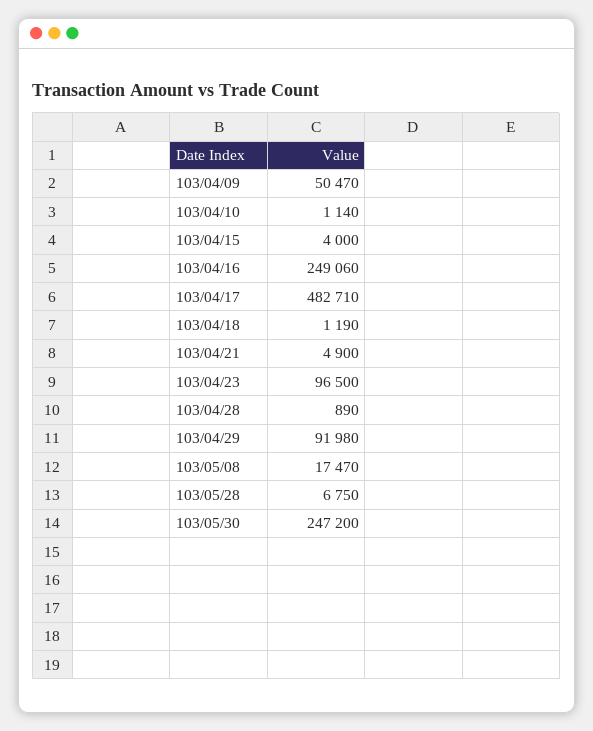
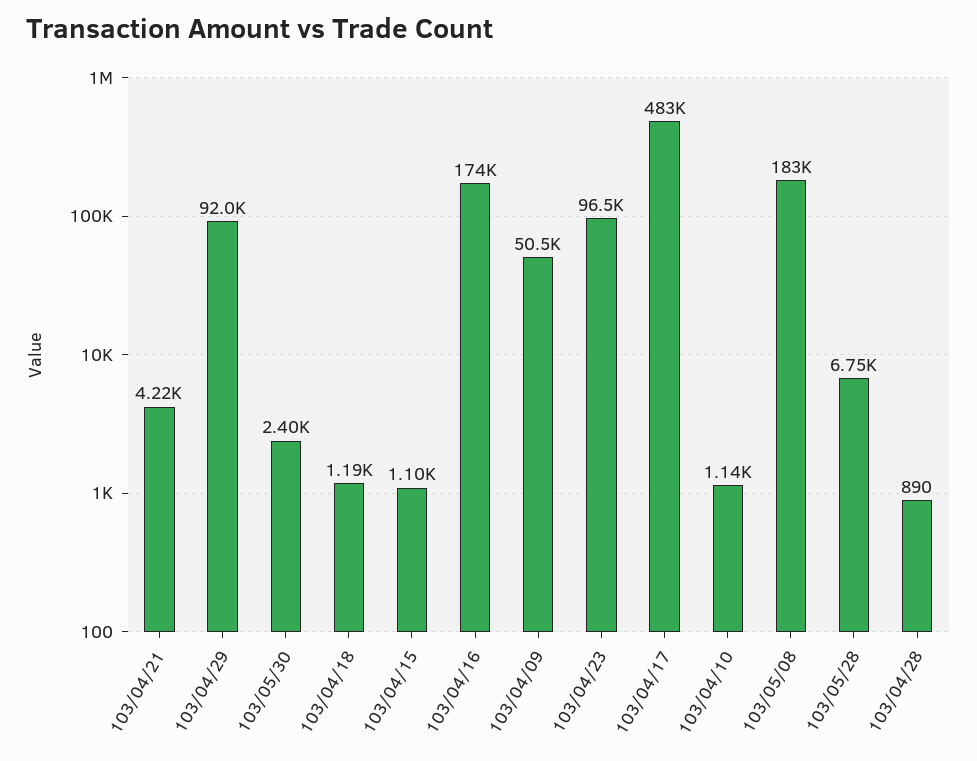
  {
    "103/04/09": 50470,
    "103/04/10": 1140,
-   "103/04/15": 4000,
+   "103/04/15": 1100,
-   "103/04/16": 249060,
+   "103/04/16": 174000,
    "103/04/17": 482710,
    "103/04/18": 1190,
-   "103/04/21": 4900,
+   "103/04/21": 4220,
    "103/04/23": 96500,
    "103/04/28": 890,
    "103/04/29": 91980,
-   "103/05/08": 17470,
+   "103/05/08": 183000,
    "103/05/28": 6750,
-   "103/05/30": 247200
+   "103/05/30": 2400
  }

